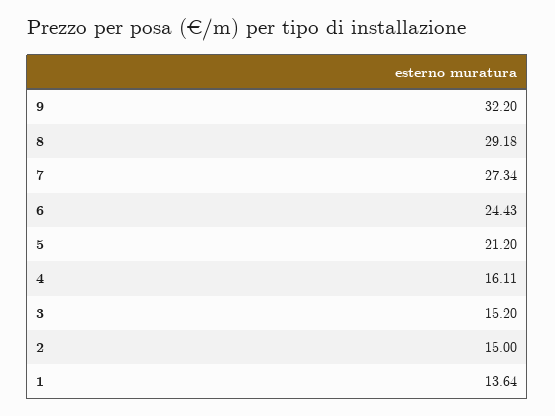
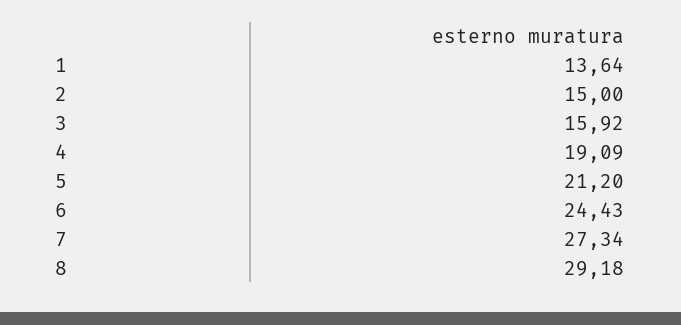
  {
-   "9": 32.2,
    "8": 29.18,
    "7": 27.34,
    "6": 24.43,
    "5": 21.2,
-   "4": 16.11,
+   "4": 19.09,
-   "3": 15.2,
+   "3": 15.92,
    "2": 15,
    "1": 13.64
  }

